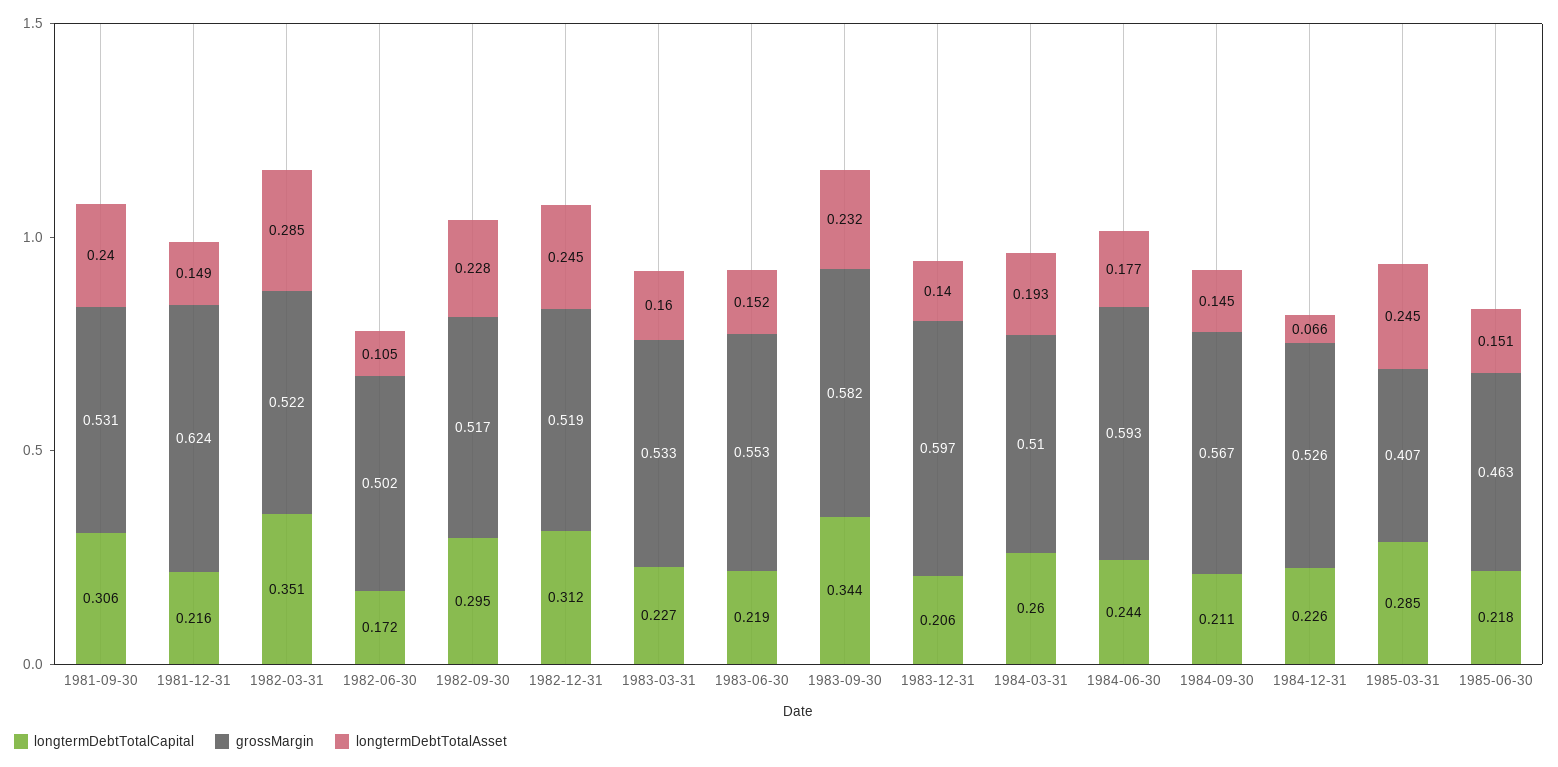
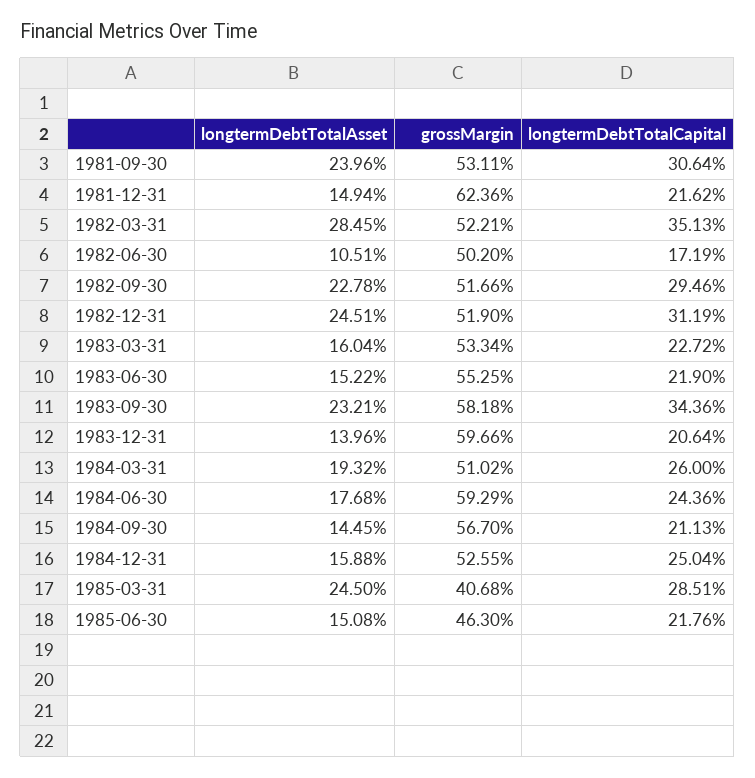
  {
    "longtermDebtTotalCapital": {
      "1981-09-30": 0.3064,
      "1981-12-31": 0.2162,
      "1982-03-31": 0.3513,
      "1982-06-30": 0.1719,
      "1982-09-30": 0.2946,
      "1982-12-31": 0.3119,
      "1983-03-31": 0.2272,
      "1983-06-30": 0.219,
      "1983-09-30": 0.3436,
      "1983-12-31": 0.2064,
      "1984-03-31": 0.26,
      "1984-06-30": 0.2436,
      "1984-09-30": 0.2113,
-     "1984-12-31": 0.226,
+     "1984-12-31": 0.2504,
      "1985-03-31": 0.2851,
      "1985-06-30": 0.2176
    },
    "grossMargin": {
      "1981-09-30": 0.5311,
      "1981-12-31": 0.6236,
      "1982-03-31": 0.5221,
      "1982-06-30": 0.502,
      "1982-09-30": 0.5166,
      "1982-12-31": 0.519,
      "1983-03-31": 0.5334,
      "1983-06-30": 0.5525,
      "1983-09-30": 0.5818,
      "1983-12-31": 0.5966,
      "1984-03-31": 0.5102,
      "1984-06-30": 0.5929,
      "1984-09-30": 0.567,
      "1984-12-31": 0.5255,
      "1985-03-31": 0.4068,
      "1985-06-30": 0.463
    },
    "longtermDebtTotalAsset": {
      "1981-09-30": 0.2396,
      "1981-12-31": 0.1494,
      "1982-03-31": 0.2845,
      "1982-06-30": 0.1051,
      "1982-09-30": 0.2278,
      "1982-12-31": 0.2451,
      "1983-03-31": 0.1604,
      "1983-06-30": 0.1522,
      "1983-09-30": 0.2321,
      "1983-12-31": 0.1396,
      "1984-03-31": 0.1932,
      "1984-06-30": 0.1768,
      "1984-09-30": 0.1445,
-     "1984-12-31": 0.066,
+     "1984-12-31": 0.1588,
      "1985-03-31": 0.245,
      "1985-06-30": 0.1508
    }
  }

